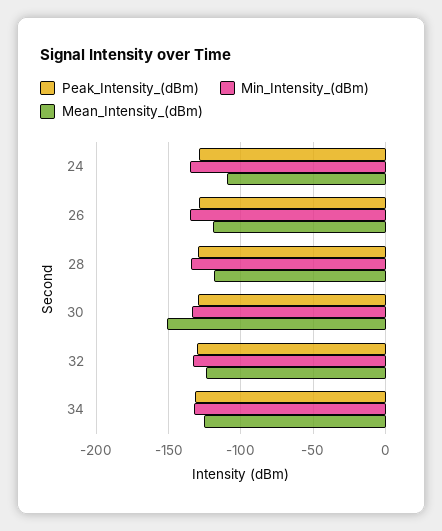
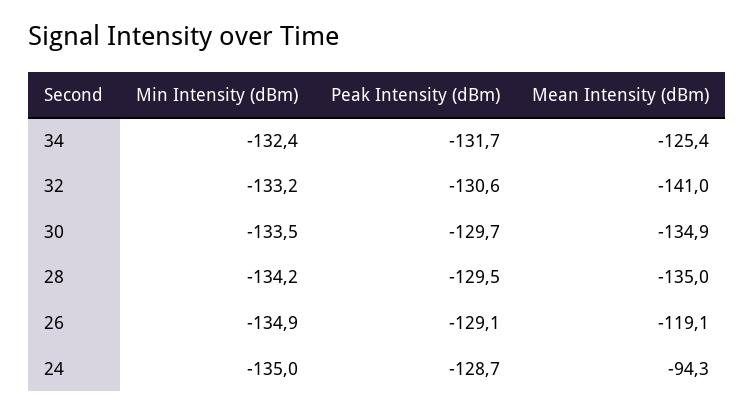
  {
    "Peak_Intensity_(dBm)": {
      "24": -128.7,
      "26": -129.1,
      "28": -129.5,
      "30": -129.7,
      "32": -130.6,
      "34": -131.7
    },
    "Min_Intensity_(dBm)": {
      "24": -135,
      "26": -134.9,
      "28": -134.2,
      "30": -133.5,
      "32": -133.2,
      "34": -132.4
    },
    "Mean_Intensity_(dBm)": {
-     "24": -110,
+     "24": -94.3,
      "26": -119.1,
-     "28": -120,
+     "28": -135,
-     "30": -150,
+     "30": -134.9,
-     "32": -125,
+     "32": -141,
      "34": -125.4
    }
  }

